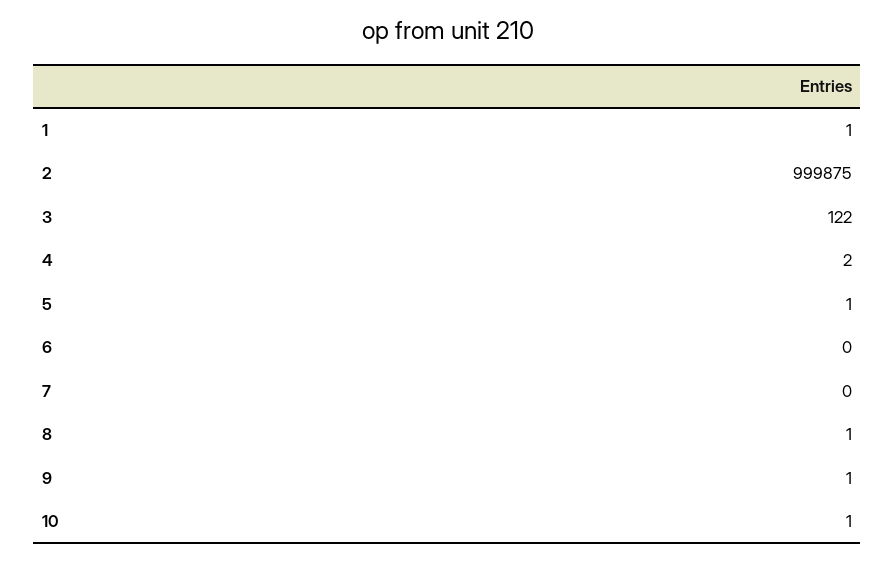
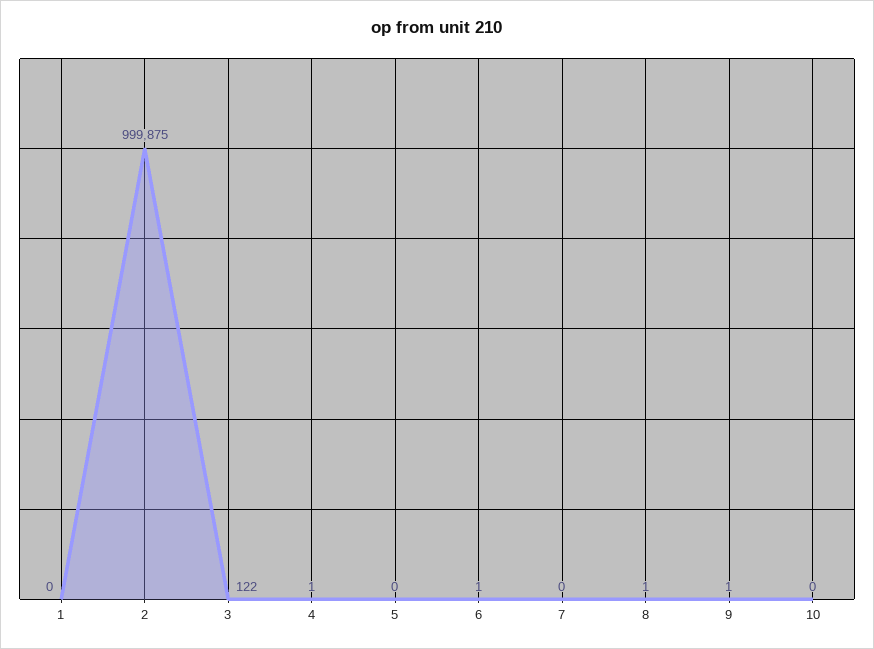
  {
-   "1": 1,
+   "1": 0,
    "2": 999875,
    "3": 122,
-   "4": 2,
+   "4": 1,
-   "5": 1,
+   "5": 0,
-   "6": 0,
+   "6": 1,
    "7": 0,
    "8": 1,
    "9": 1,
-   "10": 1
+   "10": 0
  }

